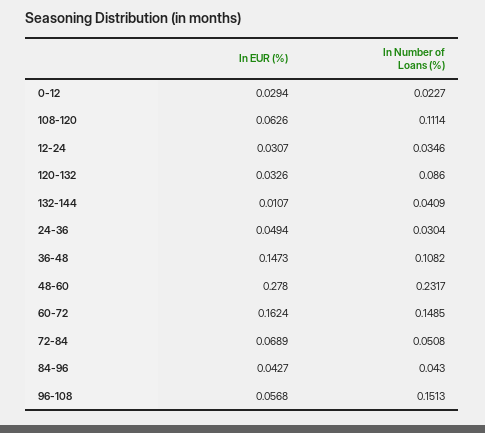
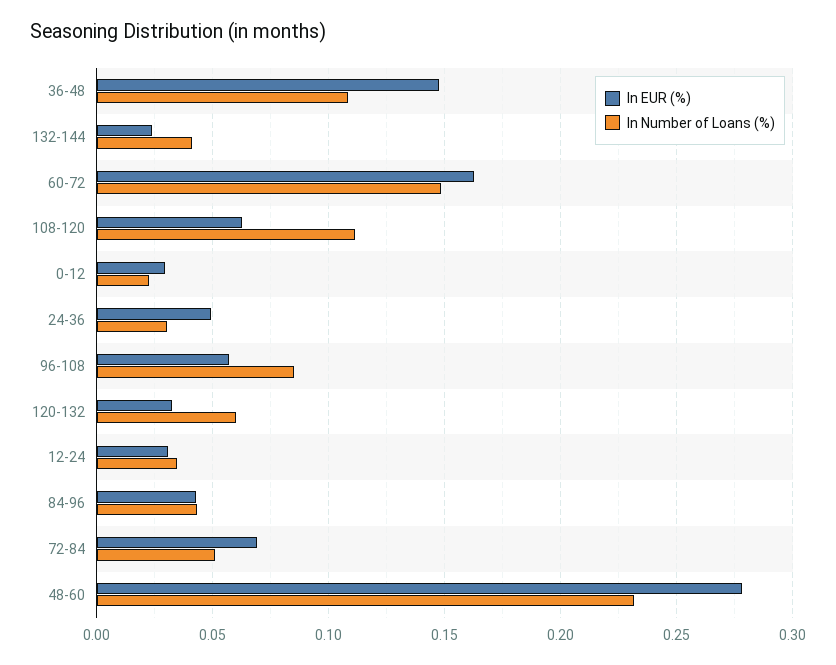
  {
    "In EUR (%)": {
      "0-12": 0.0294,
      "108-120": 0.0626,
      "12-24": 0.0307,
      "120-132": 0.0326,
-     "132-144": 0.0107,
+     "132-144": 0.025,
      "24-36": 0.0494,
      "36-48": 0.1473,
      "48-60": 0.278,
      "60-72": 0.1624,
      "72-84": 0.0689,
      "84-96": 0.0427,
      "96-108": 0.0568
    },
    "In Number of Loans (%)": {
      "0-12": 0.0227,
      "108-120": 0.1114,
      "12-24": 0.0346,
-     "120-132": 0.086,
+     "120-132": 0.06,
      "132-144": 0.0409,
      "24-36": 0.0304,
      "36-48": 0.1082,
      "48-60": 0.2317,
      "60-72": 0.1485,
      "72-84": 0.0508,
      "84-96": 0.043,
-     "96-108": 0.1513
+     "96-108": 0.085
    }
  }

